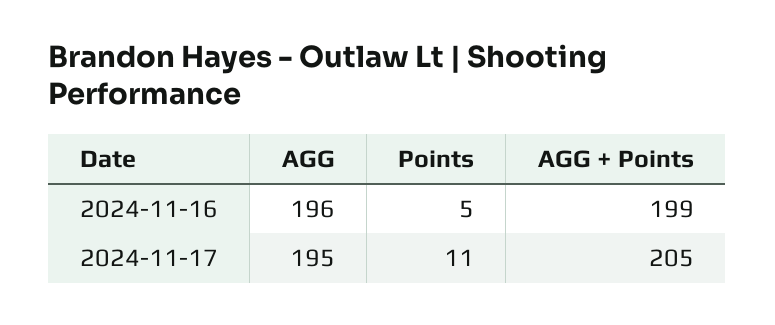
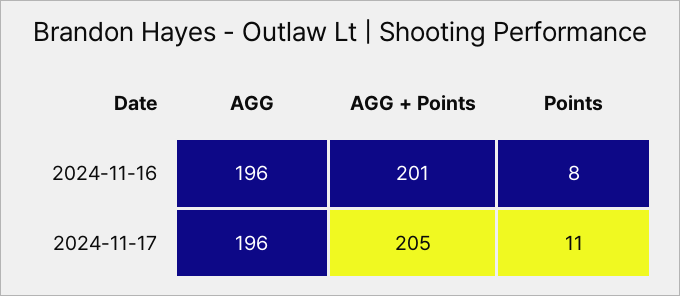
  {
    "AGG": {
      "2024-11-16": 196,
-     "2024-11-17": 195
+     "2024-11-17": 196
    },
    "Points": {
-     "2024-11-16": 5,
+     "2024-11-16": 8,
      "2024-11-17": 11
    },
    "AGG + Points": {
-     "2024-11-16": 199,
+     "2024-11-16": 201,
      "2024-11-17": 205
    }
  }

